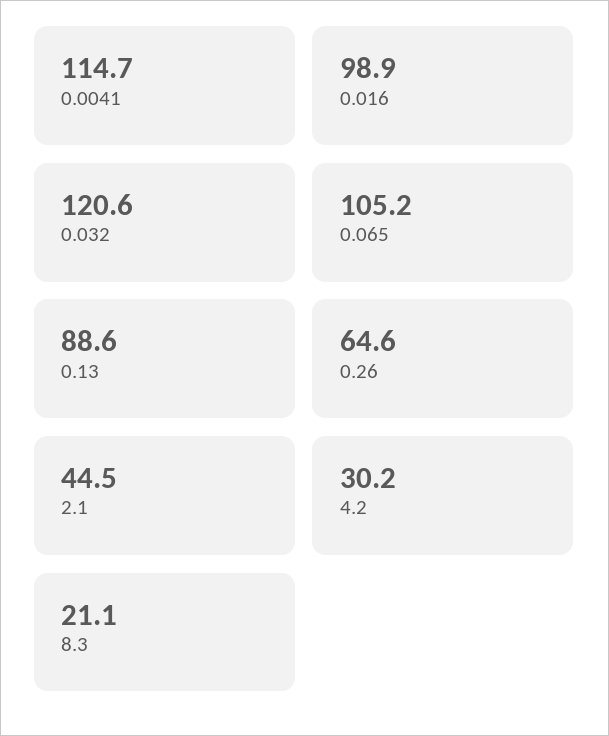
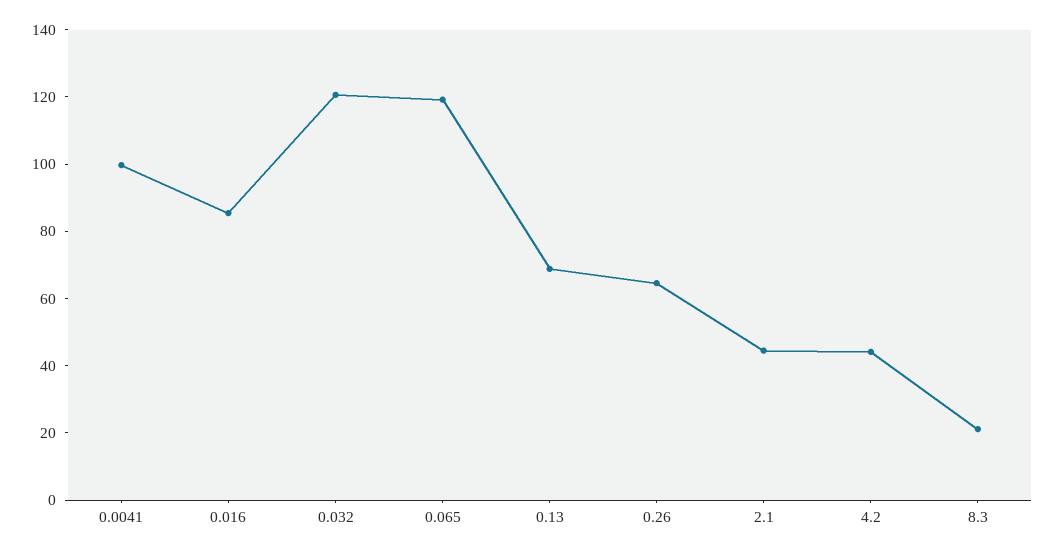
  {
-   "0.0041": 114.7,
+   "0.0041": 100,
-   "0.016": 98.9,
+   "0.016": 85,
    "0.032": 120.6,
-   "0.065": 105.2,
+   "0.065": 120,
-   "0.13": 88.6,
+   "0.13": 70,
    "0.26": 64.6,
    "2.1": 44.5,
-   "4.2": 30.2,
+   "4.2": 45,
    "8.3": 21.1
  }

